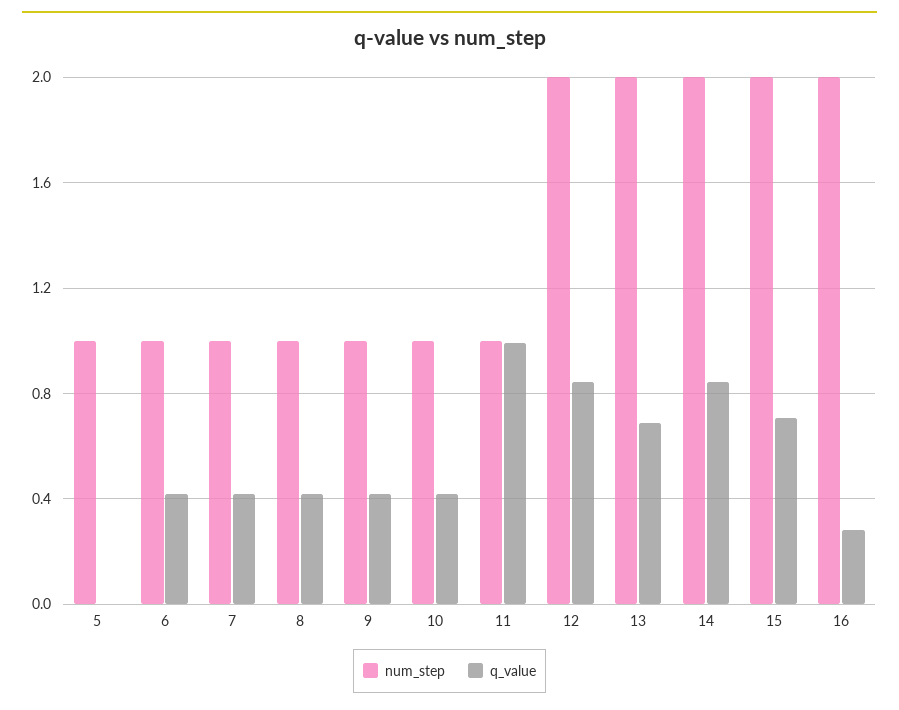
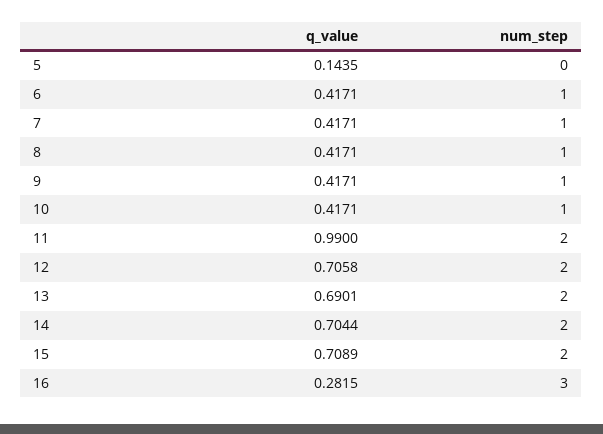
  {
    "num_step": {
-     "5": 1,
+     "5": 0,
      "6": 1,
      "7": 1,
      "8": 1,
      "9": 1,
      "10": 1,
-     "11": 1,
+     "11": 2,
      "12": 2,
      "13": 2,
      "14": 2,
      "15": 2,
-     "16": 2
+     "16": 3
    },
    "q_value": {
-     "5": 0,
+     "5": 0.1435,
      "6": 0.4171,
      "7": 0.4171,
      "8": 0.4171,
      "9": 0.4171,
      "10": 0.4171,
      "11": 0.99,
-     "12": 0.85,
+     "12": 0.7058,
      "13": 0.6901,
-     "14": 0.85,
+     "14": 0.7044,
      "15": 0.7089,
      "16": 0.2815
    }
  }

